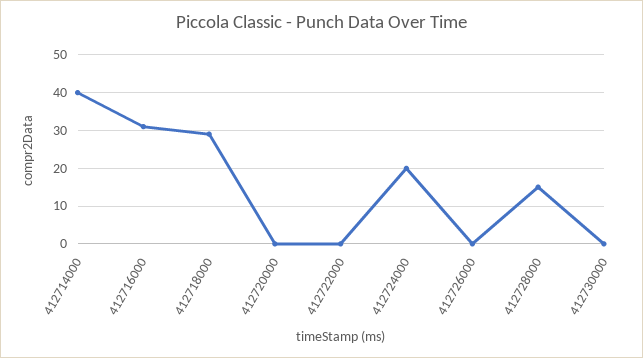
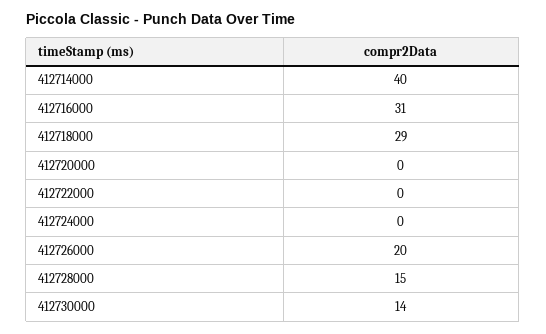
  {
    "412714000": 40,
    "412716000": 31,
    "412718000": 29,
    "412720000": 0,
    "412722000": 0,
-   "412724000": 20,
+   "412724000": 0,
-   "412726000": 0,
+   "412726000": 20,
    "412728000": 15,
-   "412730000": 0
+   "412730000": 14
  }

